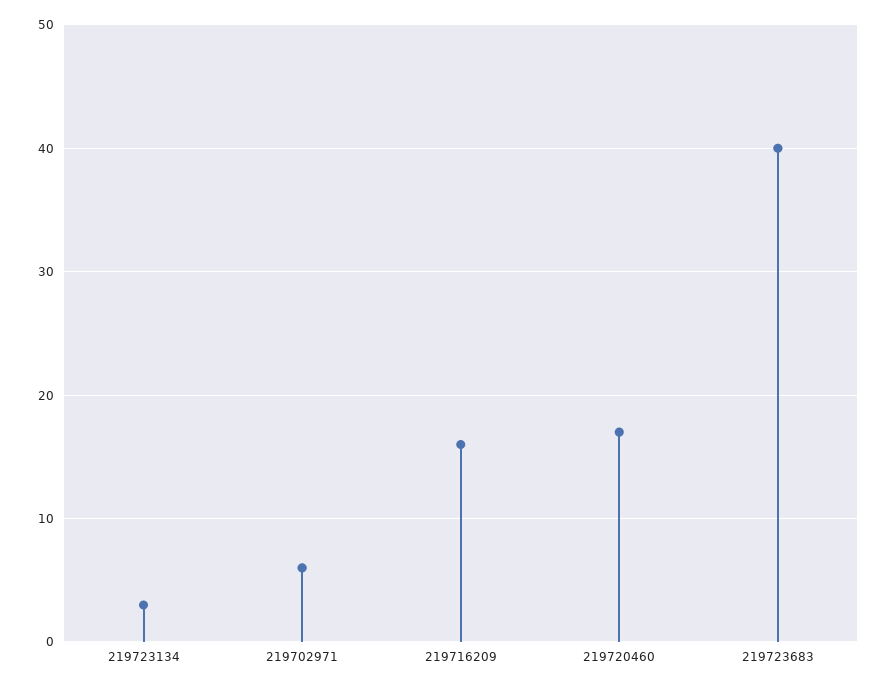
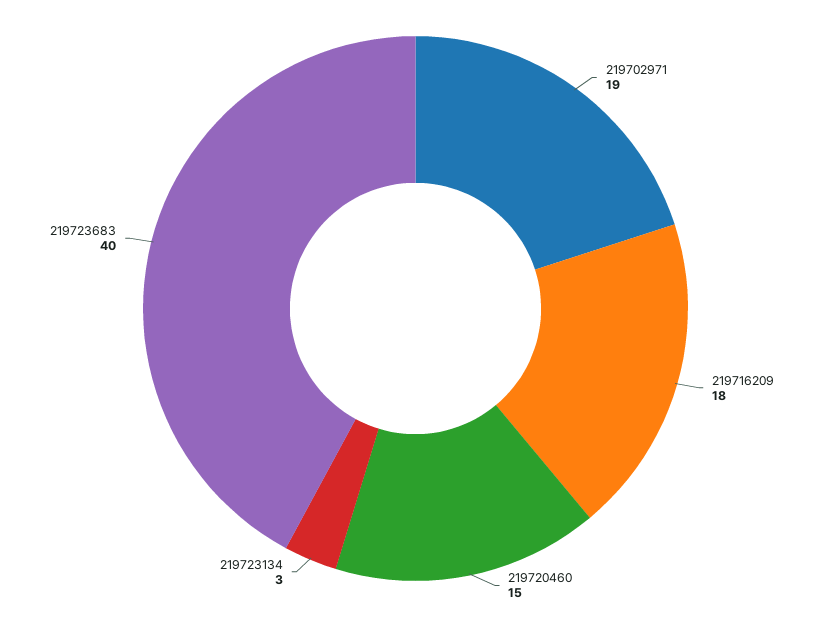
  {
    "219723134": 3,
-   "219702971": 6,
+   "219702971": 19,
-   "219716209": 16,
+   "219716209": 18,
-   "219720460": 17,
+   "219720460": 15,
    "219723683": 40
  }

